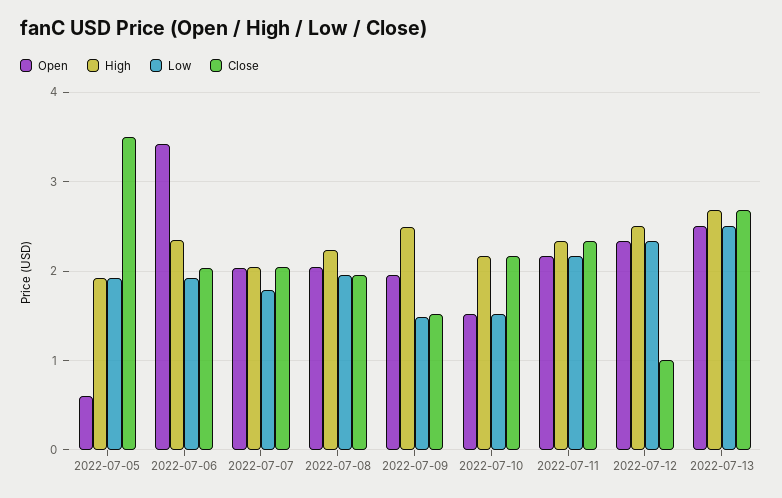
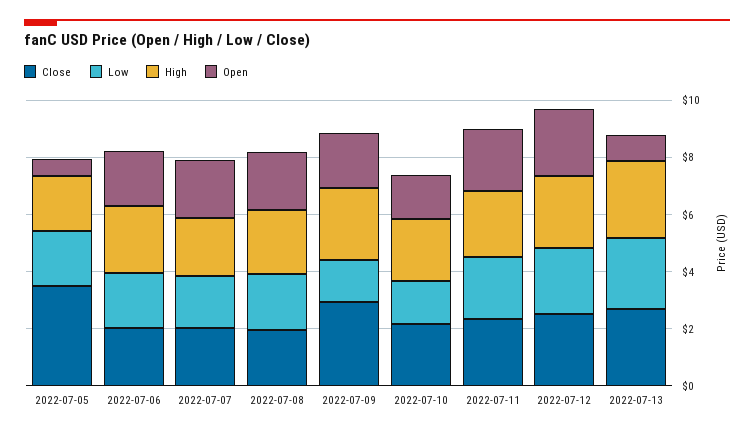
  {
    "Open": {
      "2022-07-05": 0.6,
-     "2022-07-06": 3.4,
+     "2022-07-06": 2,
      "2022-07-07": 2,
      "2022-07-08": 2,
      "2022-07-09": 2,
      "2022-07-10": 1.5,
      "2022-07-11": 2.2,
      "2022-07-12": 2.3,
-     "2022-07-13": 2.5
+     "2022-07-13": 1
    },
    "High": {
      "2022-07-05": 1.9,
      "2022-07-06": 2.3,
      "2022-07-07": 2,
      "2022-07-08": 2.2,
      "2022-07-09": 2.5,
      "2022-07-10": 2.2,
      "2022-07-11": 2.3,
      "2022-07-12": 2.5,
      "2022-07-13": 2.7
    },
    "Low": {
      "2022-07-05": 1.9,
      "2022-07-06": 1.9,
      "2022-07-07": 1.8,
      "2022-07-08": 2,
      "2022-07-09": 1.5,
      "2022-07-10": 1.5,
      "2022-07-11": 2.2,
      "2022-07-12": 2.3,
      "2022-07-13": 2.5
    },
    "Close": {
      "2022-07-05": 3.5,
      "2022-07-06": 2,
      "2022-07-07": 2,
      "2022-07-08": 2,
-     "2022-07-09": 1.5,
+     "2022-07-09": 3,
      "2022-07-10": 2.2,
      "2022-07-11": 2.3,
-     "2022-07-12": 1,
+     "2022-07-12": 2.5,
      "2022-07-13": 2.7
    }
  }

